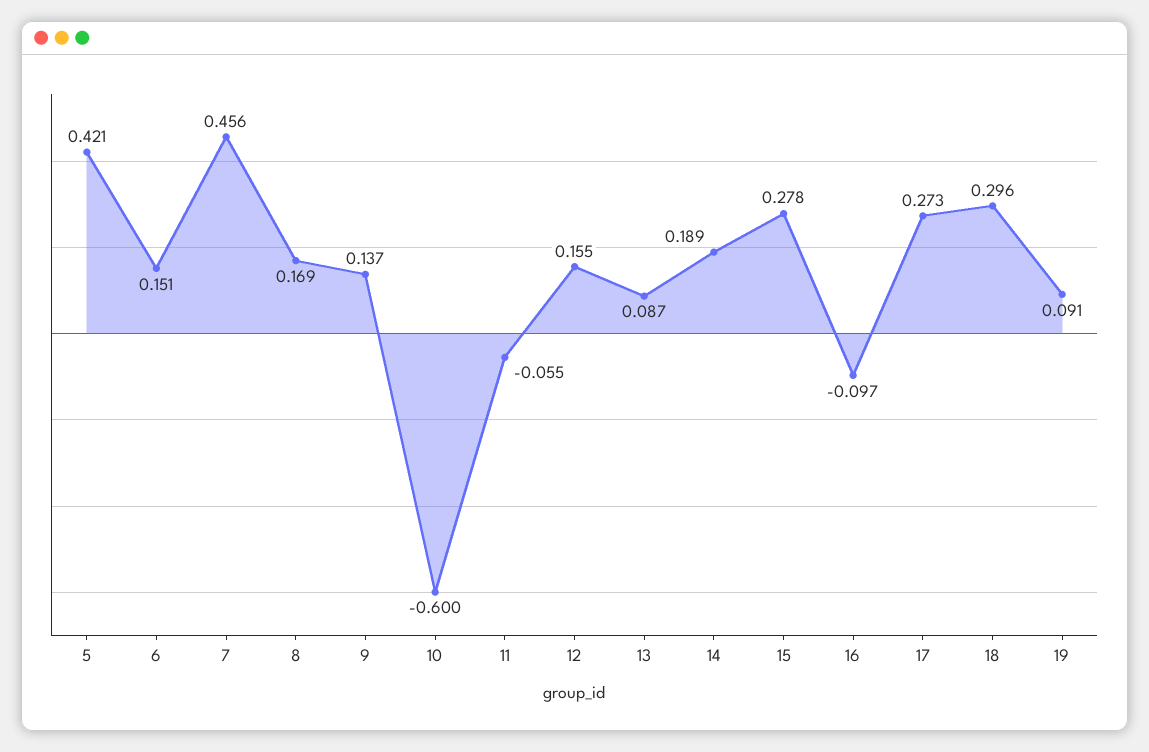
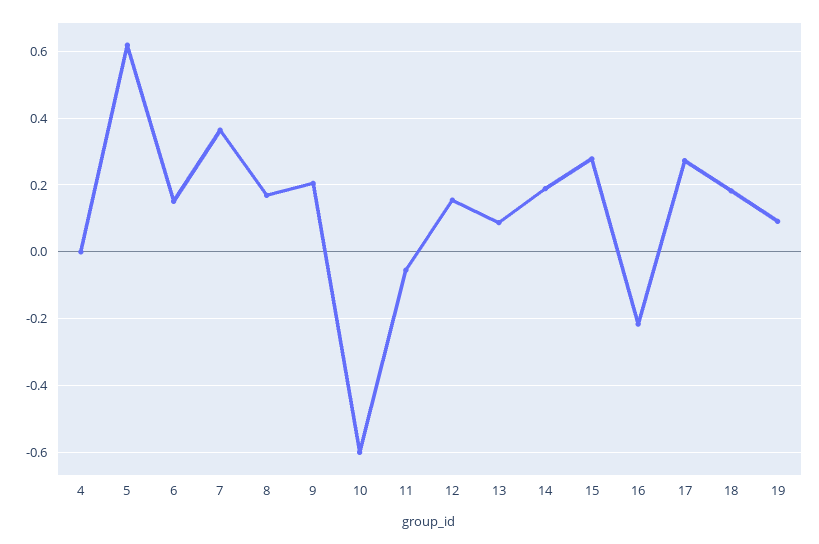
  {
-   "5": 0.421,
+   "5": 0.62,
    "6": 0.151,
-   "7": 0.456,
+   "7": 0.36,
    "8": 0.169,
-   "9": 0.137,
+   "9": 0.2,
    "10": -0.6,
    "11": -0.055,
    "12": 0.155,
    "13": 0.087,
    "14": 0.189,
    "15": 0.278,
-   "16": -0.097,
+   "16": -0.22,
    "17": 0.273,
-   "18": 0.296,
+   "18": 0.18,
-   "19": 0.091
+   "19": 0.091,
+   "4": 0
  }

